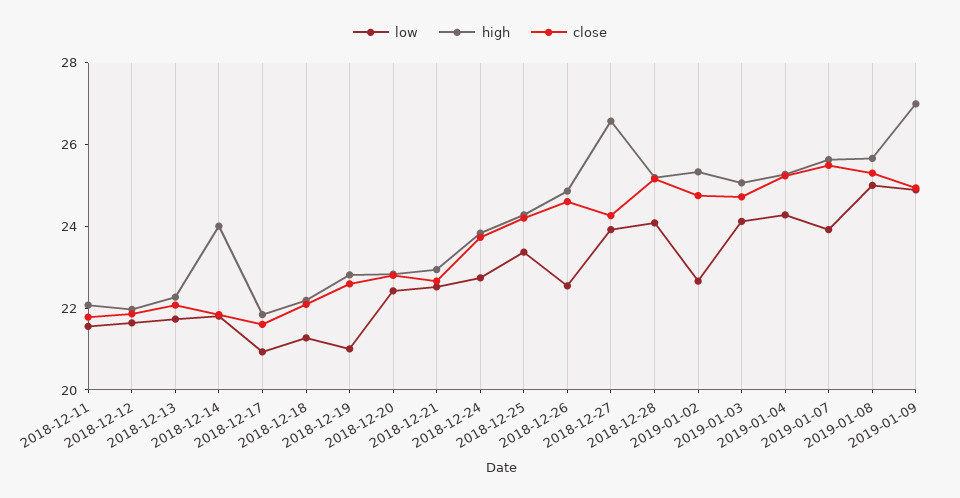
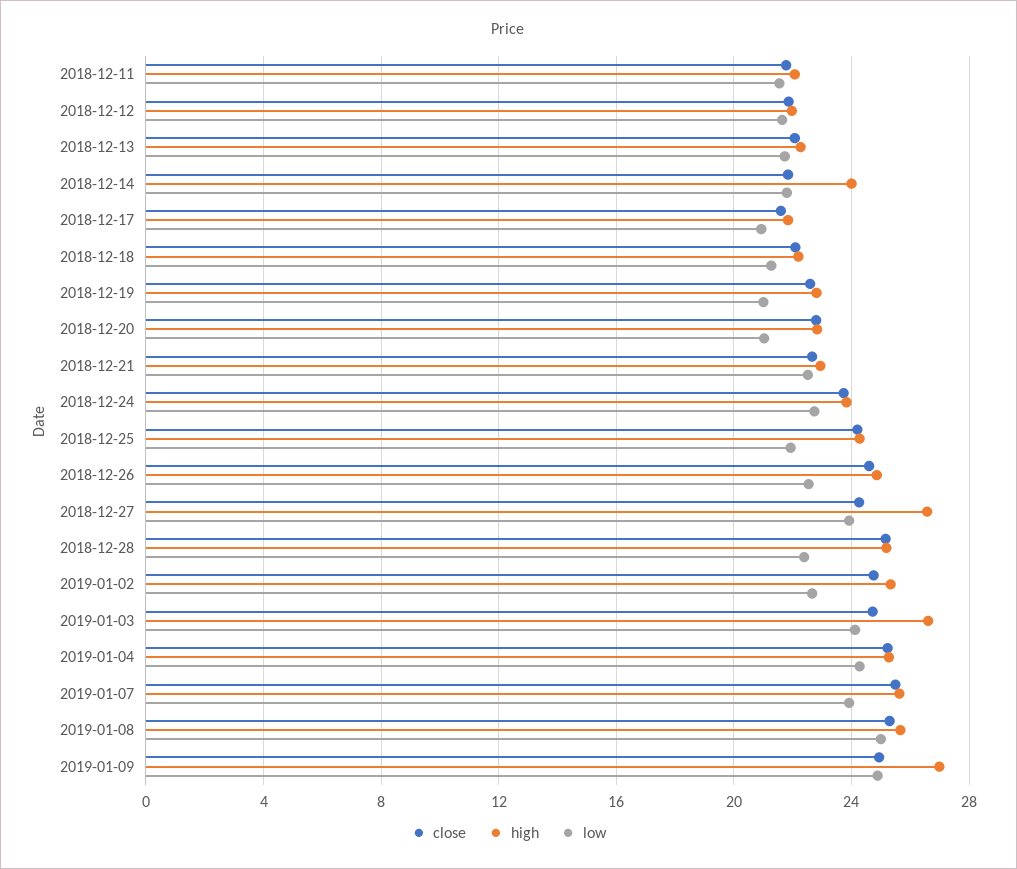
  {
    "low": {
      "2018-12-11": 21.5,
      "2018-12-12": 21.5,
      "2018-12-13": 21.5,
      "2018-12-14": 22,
      "2018-12-17": 21,
      "2018-12-18": 21.5,
      "2018-12-19": 21,
-     "2018-12-20": 22.5,
+     "2018-12-20": 21,
      "2018-12-21": 22.5,
      "2018-12-24": 22.5,
-     "2018-12-25": 23.5,
+     "2018-12-25": 22,
      "2018-12-26": 22.5,
      "2018-12-27": 24,
-     "2018-12-28": 24,
+     "2018-12-28": 22.5,
      "2019-01-02": 22.5,
      "2019-01-03": 24,
      "2019-01-04": 24.5,
      "2019-01-07": 24,
      "2019-01-08": 25,
      "2019-01-09": 25
    },
    "high": {
      "2018-12-11": 22,
      "2018-12-12": 22,
      "2018-12-13": 22.5,
      "2018-12-14": 24,
      "2018-12-17": 22,
      "2018-12-18": 22,
      "2018-12-19": 23,
      "2018-12-20": 23,
      "2018-12-21": 23,
      "2018-12-24": 24,
      "2018-12-25": 24.5,
      "2018-12-26": 25,
      "2018-12-27": 26.5,
      "2018-12-28": 25,
      "2019-01-02": 25.5,
-     "2019-01-03": 25,
+     "2019-01-03": 26.5,
      "2019-01-04": 25.5,
      "2019-01-07": 25.5,
      "2019-01-08": 25.5,
      "2019-01-09": 27
    },
    "close": {
      "2018-12-11": 22,
      "2018-12-12": 22,
      "2018-12-13": 22,
      "2018-12-14": 22,
      "2018-12-17": 21.5,
      "2018-12-18": 22,
      "2018-12-19": 22.5,
      "2018-12-20": 23,
      "2018-12-21": 22.5,
      "2018-12-24": 23.5,
      "2018-12-25": 24,
      "2018-12-26": 24.5,
      "2018-12-27": 24.5,
      "2018-12-28": 25,
      "2019-01-02": 25,
      "2019-01-03": 24.5,
      "2019-01-04": 25,
      "2019-01-07": 25.5,
      "2019-01-08": 25.5,
      "2019-01-09": 25
    }
  }

